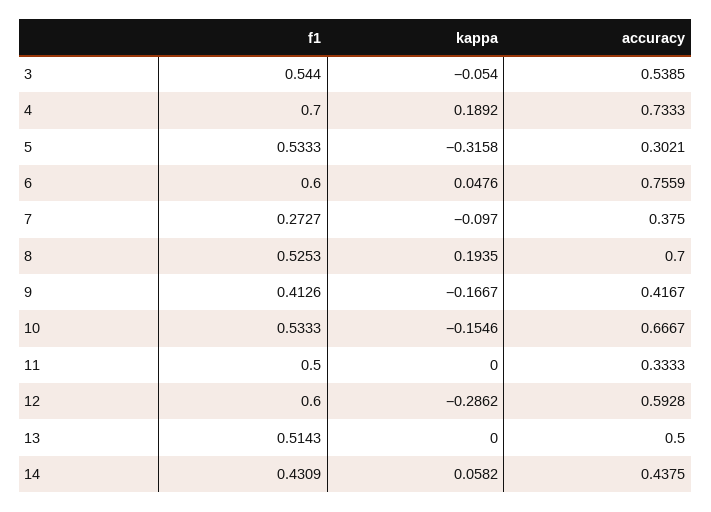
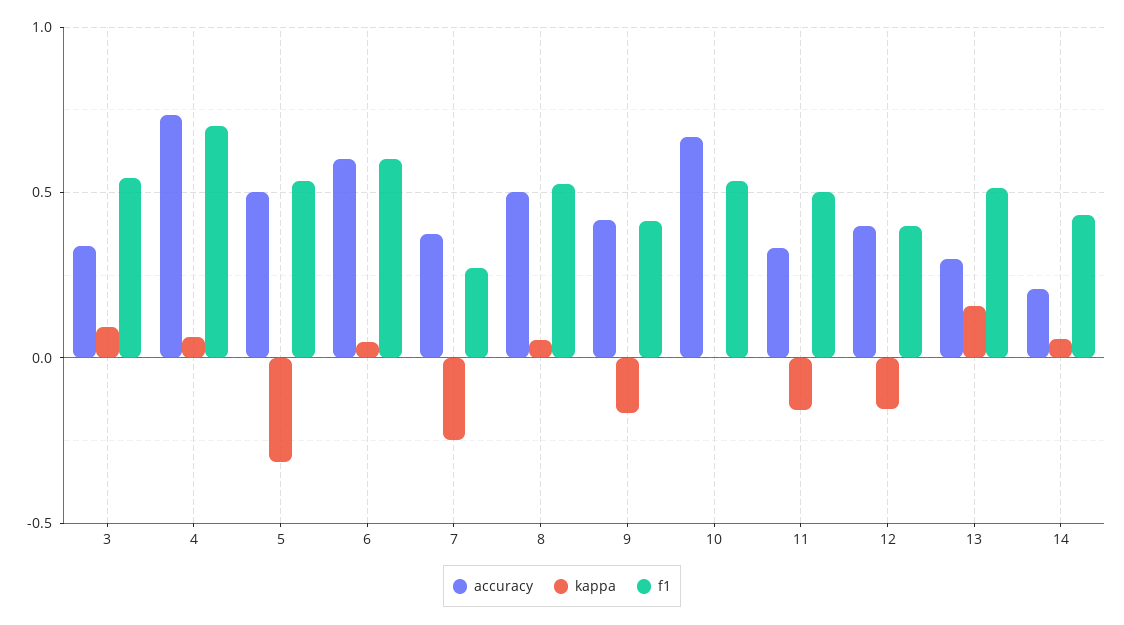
  {
    "f1": {
      "3": 0.544,
      "4": 0.7,
      "5": 0.5333,
      "6": 0.6,
      "7": 0.2727,
      "8": 0.5253,
      "9": 0.4126,
      "10": 0.5333,
      "11": 0.5,
-     "12": 0.6,
+     "12": 0.4,
      "13": 0.5143,
      "14": 0.4309
    },
    "kappa": {
-     "3": -0.054,
+     "3": 0.1,
-     "4": 0.1892,
+     "4": 0.05,
      "5": -0.3158,
      "6": 0.0476,
-     "7": -0.097,
+     "7": -0.25,
-     "8": 0.1935,
+     "8": 0.05,
      "9": -0.1667,
-     "10": -0.1546,
+     "10": 0,
-     "11": 0,
+     "11": -0.15,
-     "12": -0.2862,
+     "12": -0.15,
-     "13": 0,
+     "13": 0.15,
      "14": 0.0582
    },
    "accuracy": {
-     "3": 0.5385,
+     "3": 0.35,
      "4": 0.7333,
-     "5": 0.3021,
+     "5": 0.5,
-     "6": 0.7559,
+     "6": 0.6,
      "7": 0.375,
-     "8": 0.7,
+     "8": 0.5,
      "9": 0.4167,
      "10": 0.6667,
      "11": 0.3333,
-     "12": 0.5928,
+     "12": 0.4,
-     "13": 0.5,
+     "13": 0.3,
-     "14": 0.4375
+     "14": 0.2
    }
  }

